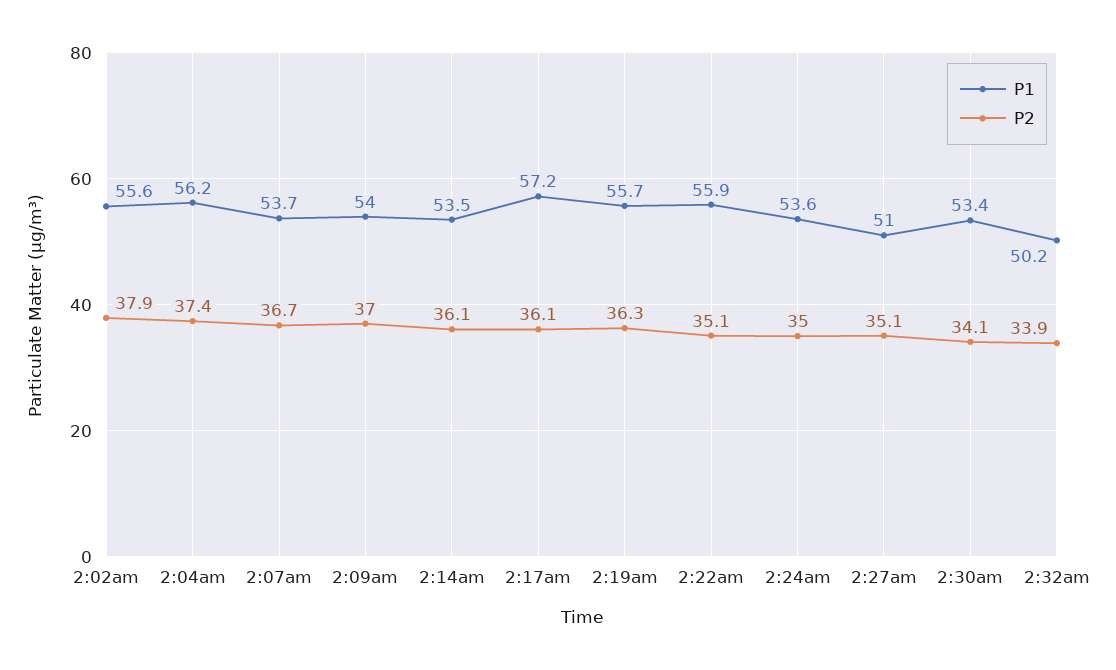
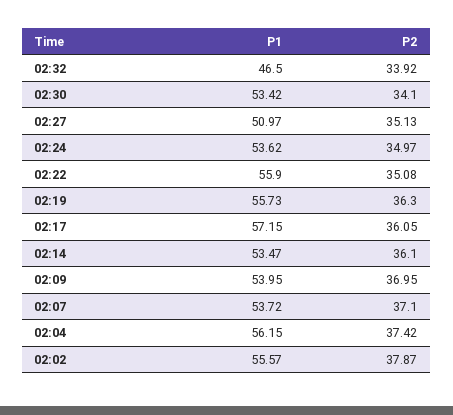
  {
    "P1": {
      "2:02am": 55.57,
      "2:04am": 56.15,
      "2:07am": 53.72,
      "2:09am": 53.95,
      "2:14am": 53.47,
      "2:17am": 57.15,
      "2:19am": 55.73,
      "2:22am": 55.9,
      "2:24am": 53.62,
      "2:27am": 50.97,
      "2:30am": 53.42,
-     "2:32am": 50.2
+     "2:32am": 46.5
    },
    "P2": {
      "2:02am": 37.87,
      "2:04am": 37.42,
-     "2:07am": 36.7,
+     "2:07am": 37.1,
      "2:09am": 36.95,
      "2:14am": 36.1,
      "2:17am": 36.05,
      "2:19am": 36.3,
      "2:22am": 35.08,
      "2:24am": 34.97,
      "2:27am": 35.13,
      "2:30am": 34.1,
      "2:32am": 33.92
    }
  }

